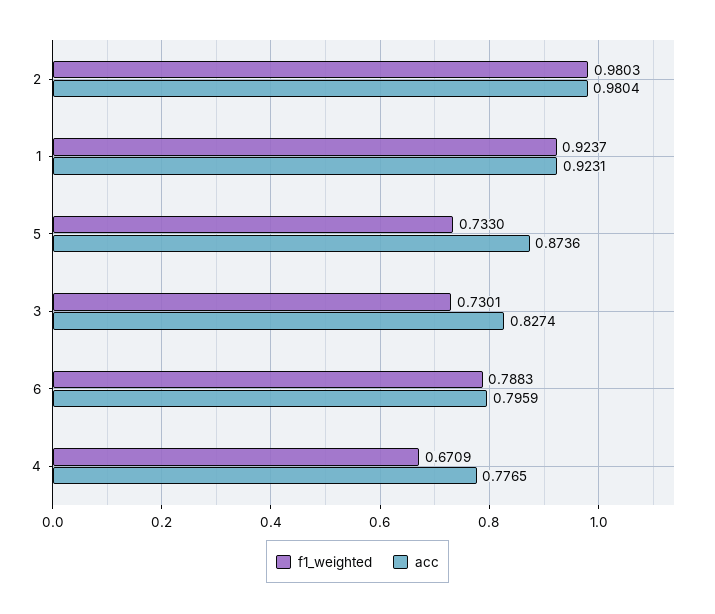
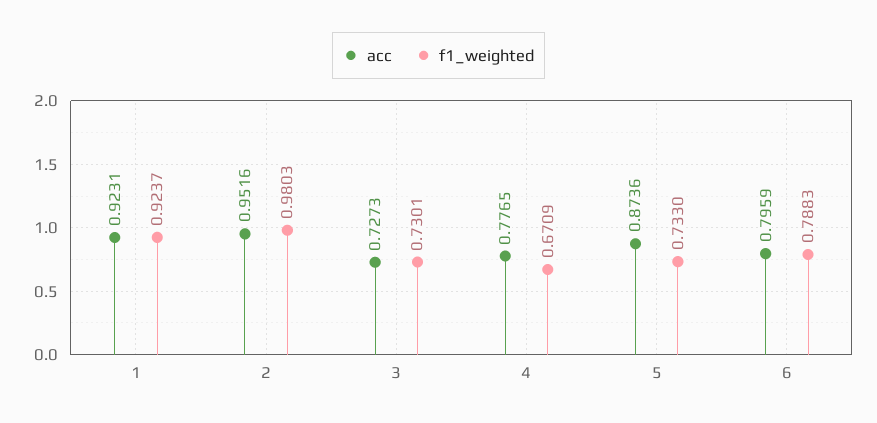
  {
    "f1_weighted": {
      "2": 0.9803,
      "1": 0.9237,
      "5": 0.733,
      "3": 0.7301,
      "6": 0.7883,
      "4": 0.6709
    },
    "acc": {
-     "2": 0.9804,
+     "2": 0.9516,
      "1": 0.9231,
      "5": 0.8736,
-     "3": 0.8274,
+     "3": 0.7273,
      "6": 0.7959,
      "4": 0.7765
    }
  }

